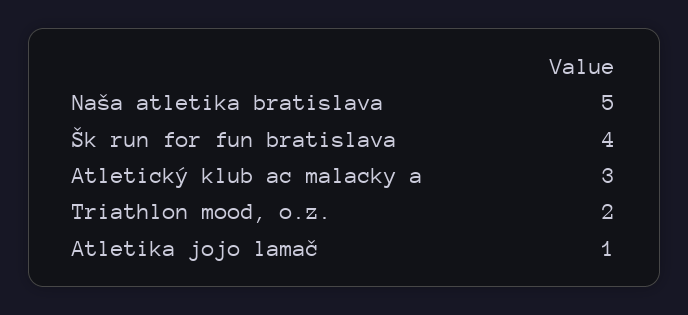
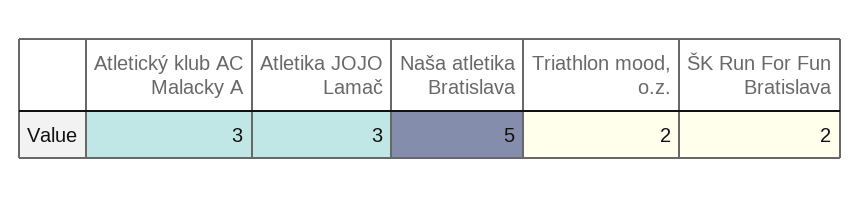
  {
    "Naša atletika bratislava": 5,
-   "Šk run for fun bratislava": 4,
+   "Šk run for fun bratislava": 2,
    "Atletický klub ac malacky a": 3,
    "Triathlon mood, o.z.": 2,
-   "Atletika jojo lamač": 1
+   "Atletika jojo lamač": 3
  }

